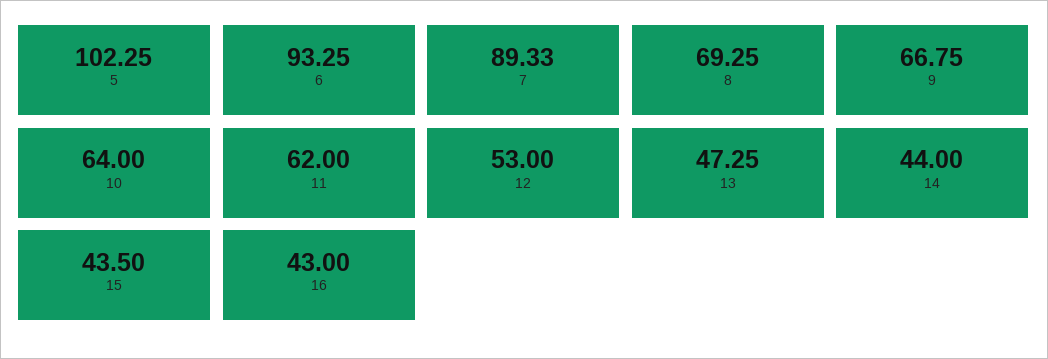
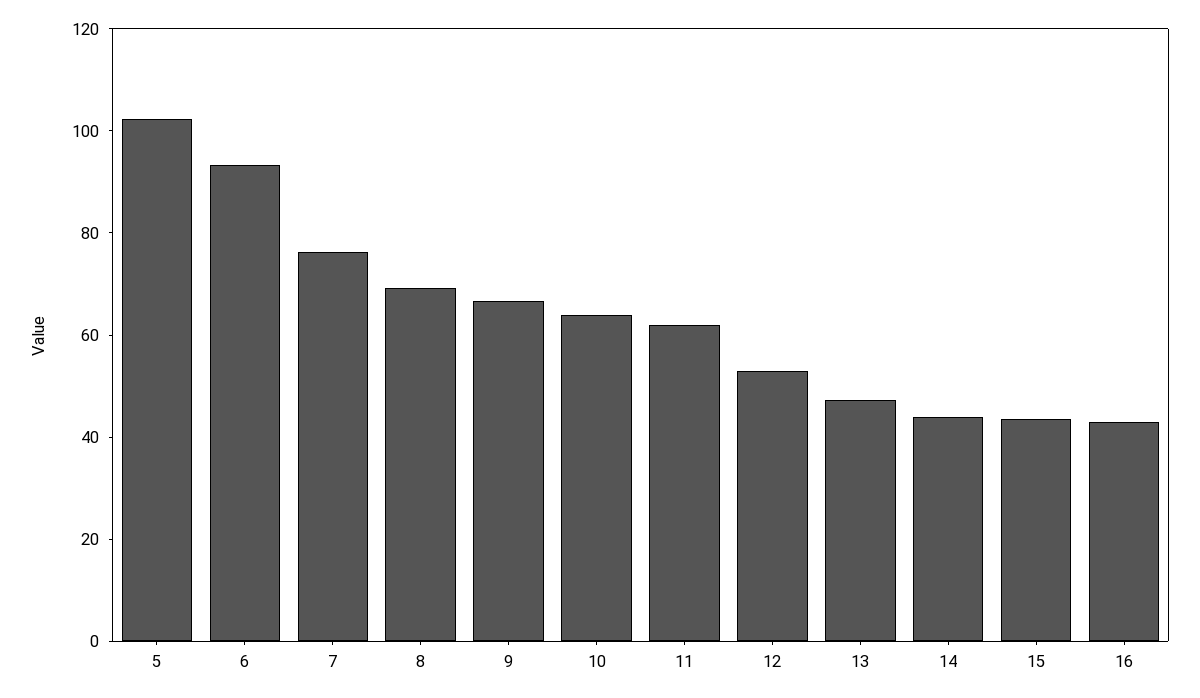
  {
    "5": 102.25,
    "6": 93.25,
-   "7": 89.33,
+   "7": 75,
    "8": 69.25,
    "9": 66.75,
    "10": 64,
    "11": 62,
    "12": 53,
    "13": 47.25,
    "14": 44,
    "15": 43.5,
    "16": 43
  }

